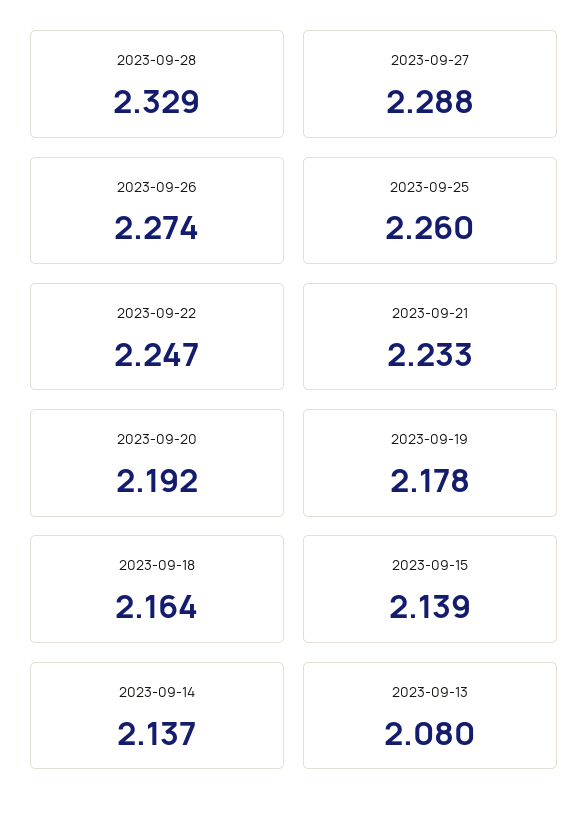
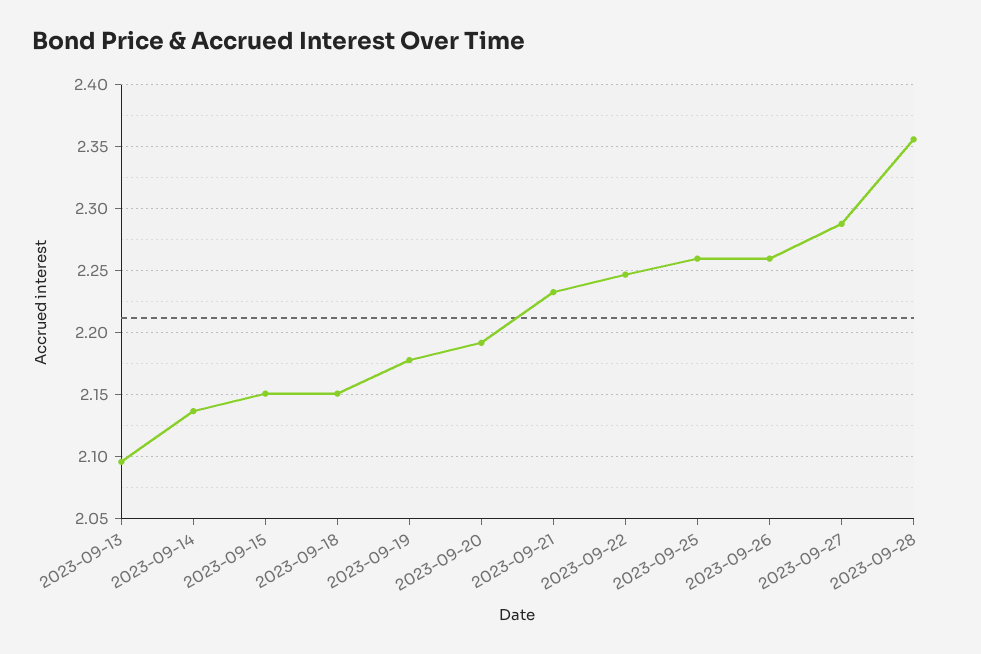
  {
-   "2023-09-28": 2.329,
+   "2023-09-28": 2.355,
    "2023-09-27": 2.288,
-   "2023-09-26": 2.274,
+   "2023-09-26": 2.26,
    "2023-09-25": 2.26,
    "2023-09-22": 2.247,
    "2023-09-21": 2.233,
    "2023-09-20": 2.192,
    "2023-09-19": 2.178,
-   "2023-09-18": 2.164,
+   "2023-09-18": 2.15,
-   "2023-09-15": 2.139,
+   "2023-09-15": 2.15,
    "2023-09-14": 2.137,
-   "2023-09-13": 2.08
+   "2023-09-13": 2.095
  }

